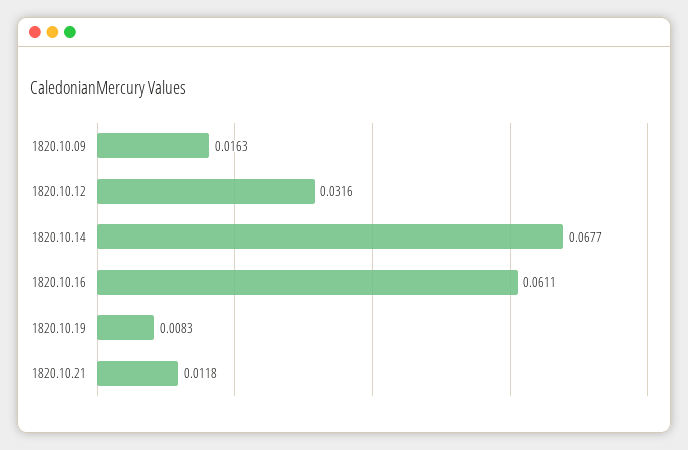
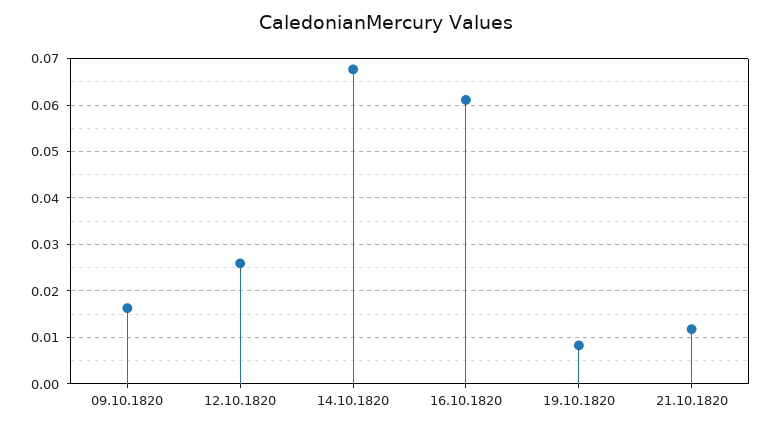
  {
    "1820.10.09": 0.0163,
-   "1820.10.12": 0.0316,
+   "1820.10.12": 0.026,
    "1820.10.14": 0.0677,
    "1820.10.16": 0.0611,
    "1820.10.19": 0.0083,
    "1820.10.21": 0.0118
  }

